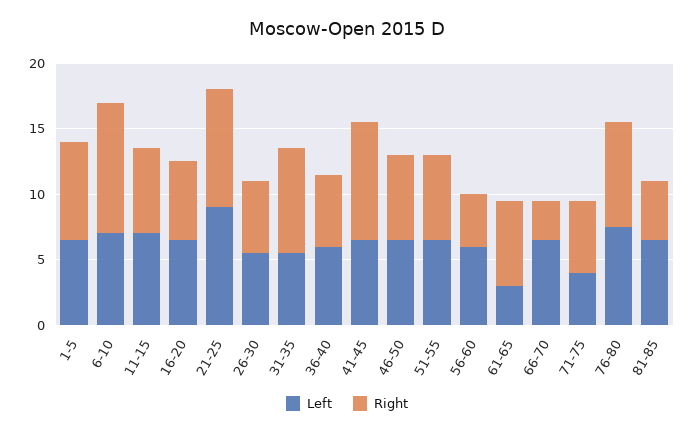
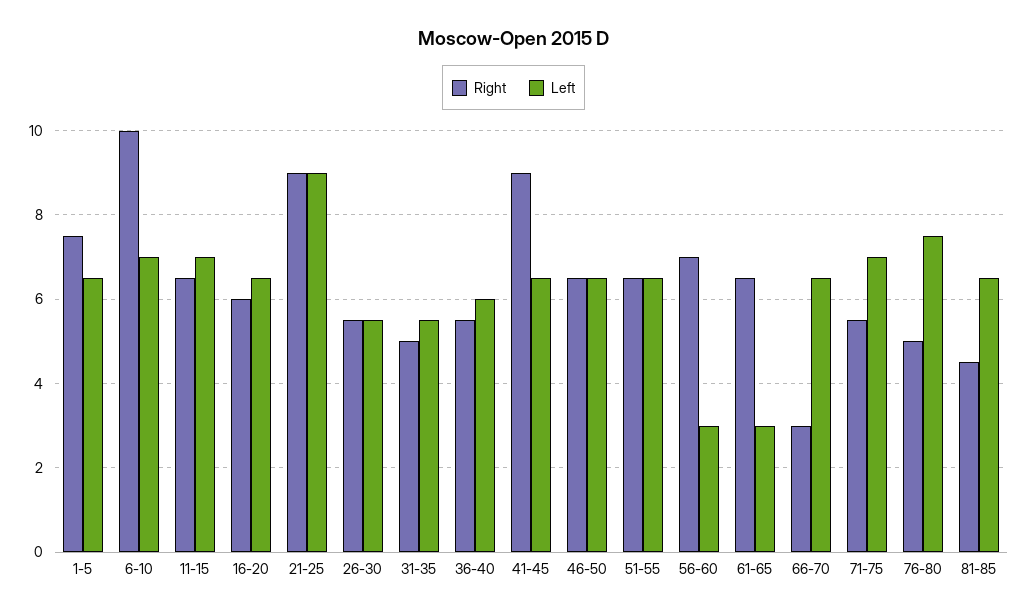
  {
    "Left": {
      "1-5": 6.5,
      "6-10": 7,
      "11-15": 7,
      "16-20": 6.5,
      "21-25": 9,
      "26-30": 5.5,
      "31-35": 5.5,
      "36-40": 6,
      "41-45": 6.5,
      "46-50": 6.5,
      "51-55": 6.5,
-     "56-60": 6,
+     "56-60": 3,
      "61-65": 3,
      "66-70": 6.5,
-     "71-75": 4,
+     "71-75": 7,
      "76-80": 7.5,
      "81-85": 6.5
    },
    "Right": {
      "1-5": 7.5,
      "6-10": 10,
      "11-15": 6.5,
      "16-20": 6,
      "21-25": 9,
      "26-30": 5.5,
-     "31-35": 8,
+     "31-35": 5,
      "36-40": 5.5,
      "41-45": 9,
      "46-50": 6.5,
      "51-55": 6.5,
-     "56-60": 4,
+     "56-60": 7,
      "61-65": 6.5,
      "66-70": 3,
      "71-75": 5.5,
-     "76-80": 8,
+     "76-80": 5,
      "81-85": 4.5
    }
  }

